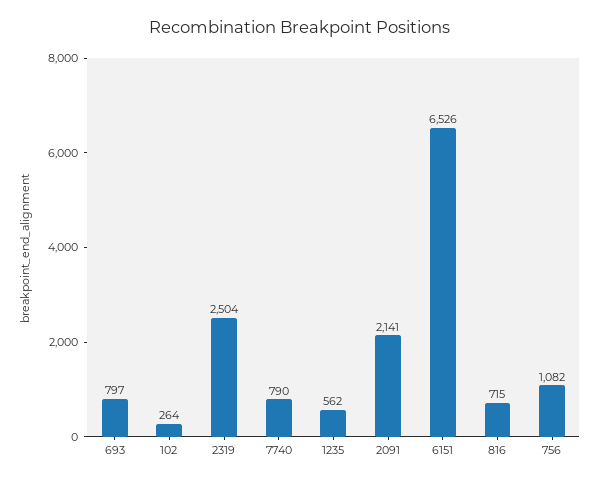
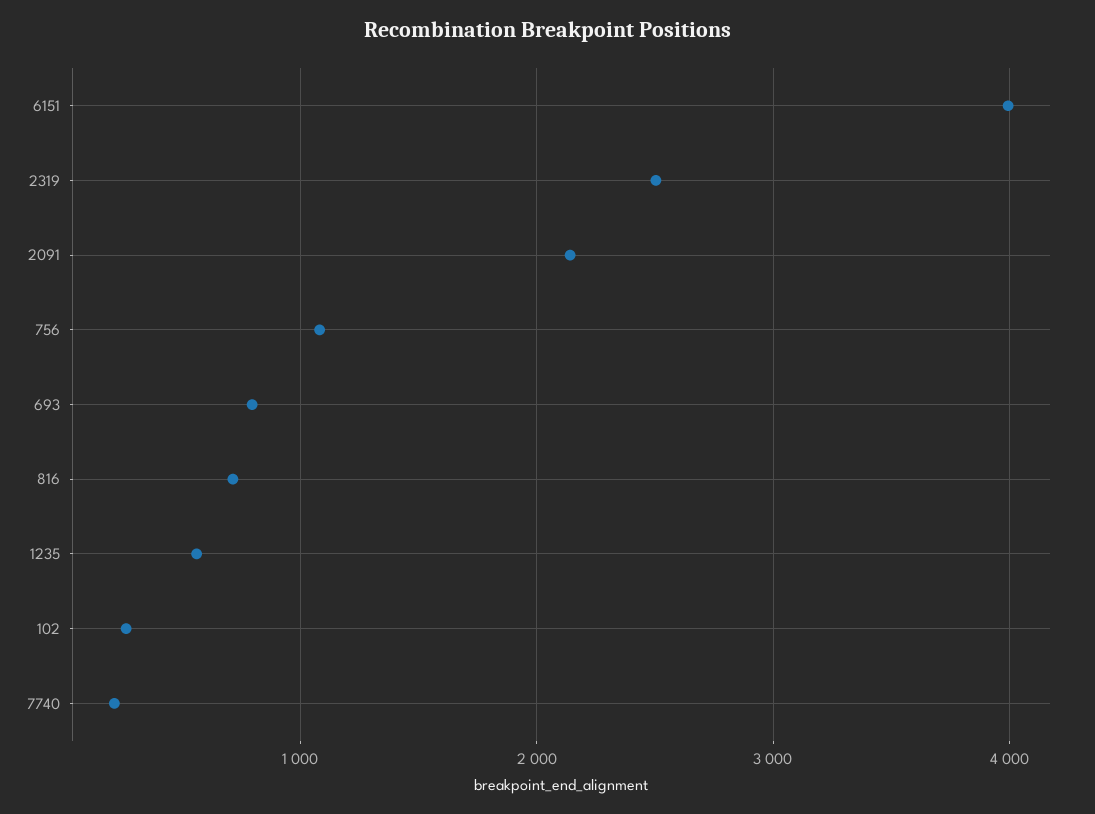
  {
    "693": 797,
    "102": 264,
    "2319": 2504,
-   "7740": 790,
+   "7740": 200,
    "1235": 562,
    "2091": 2141,
-   "6151": 6526,
+   "6151": 4000,
    "816": 715,
    "756": 1082
  }

